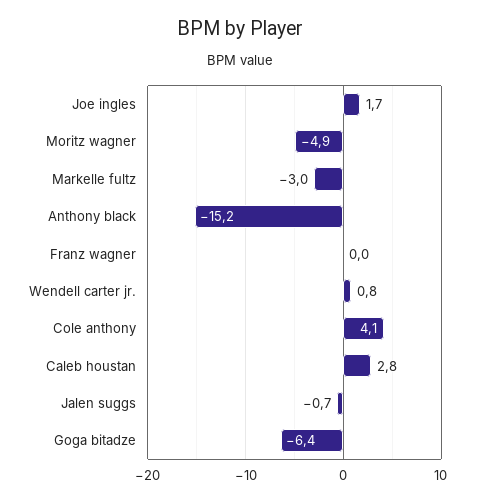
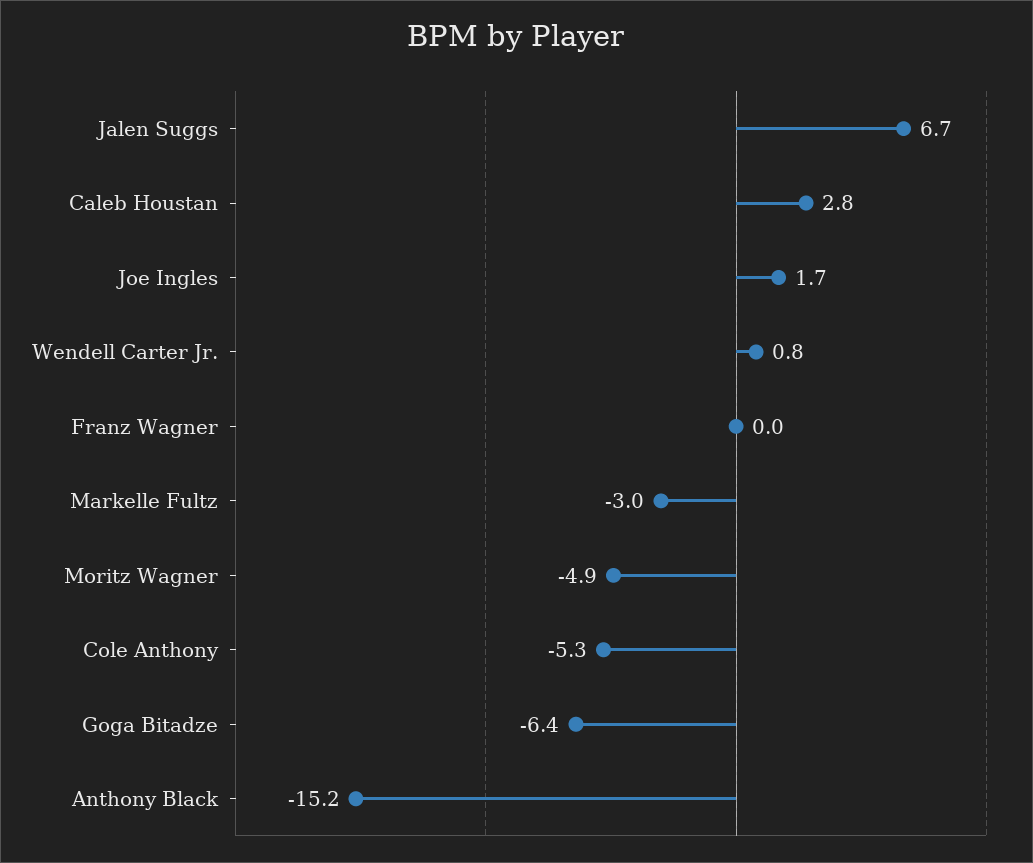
  {
    "Joe ingles": 1.7,
    "Moritz wagner": -4.9,
    "Markelle fultz": -3,
    "Anthony black": -15.2,
    "Franz wagner": 0,
    "Wendell carter jr.": 0.8,
-   "Cole anthony": 4.1,
+   "Cole anthony": -5.3,
    "Caleb houstan": 2.8,
-   "Jalen suggs": -0.7,
+   "Jalen suggs": 6.7,
    "Goga bitadze": -6.4
  }

